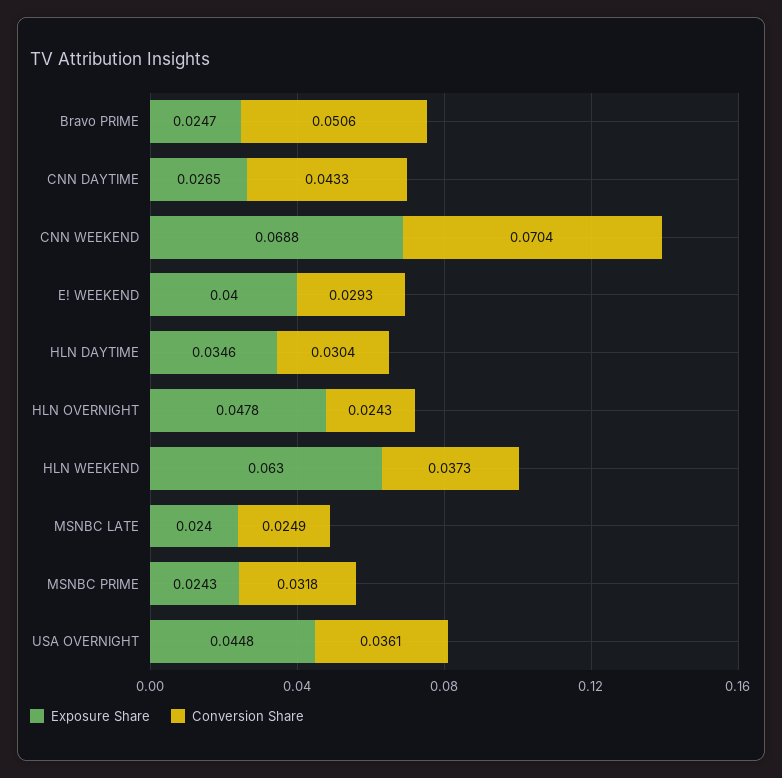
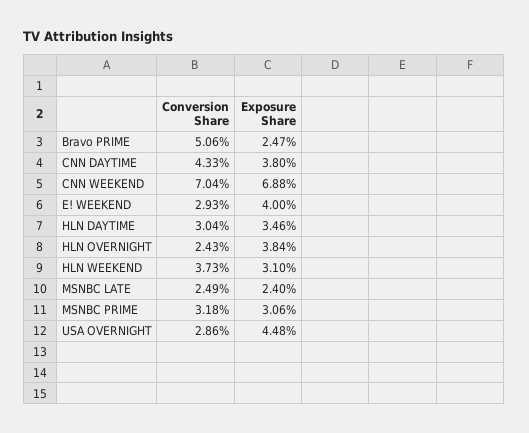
  {
    "Exposure Share": {
      "Bravo PRIME": 0.0247,
-     "CNN DAYTIME": 0.0265,
+     "CNN DAYTIME": 0.038,
      "CNN WEEKEND": 0.0688,
      "E! WEEKEND": 0.04,
      "HLN DAYTIME": 0.0346,
-     "HLN OVERNIGHT": 0.0478,
+     "HLN OVERNIGHT": 0.0384,
-     "HLN WEEKEND": 0.063,
+     "HLN WEEKEND": 0.031,
      "MSNBC LATE": 0.024,
-     "MSNBC PRIME": 0.0243,
+     "MSNBC PRIME": 0.0306,
      "USA OVERNIGHT": 0.0448
    },
    "Conversion Share": {
      "Bravo PRIME": 0.0506,
      "CNN DAYTIME": 0.0433,
      "CNN WEEKEND": 0.0704,
      "E! WEEKEND": 0.0293,
      "HLN DAYTIME": 0.0304,
      "HLN OVERNIGHT": 0.0243,
      "HLN WEEKEND": 0.0373,
      "MSNBC LATE": 0.0249,
      "MSNBC PRIME": 0.0318,
-     "USA OVERNIGHT": 0.0361
+     "USA OVERNIGHT": 0.0286
    }
  }

